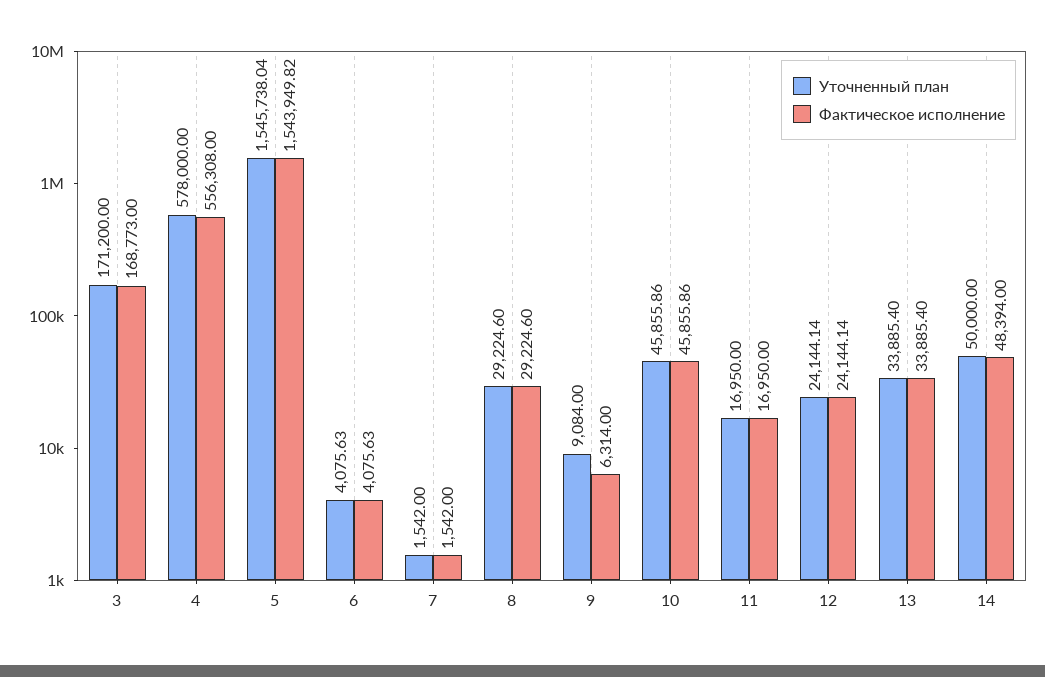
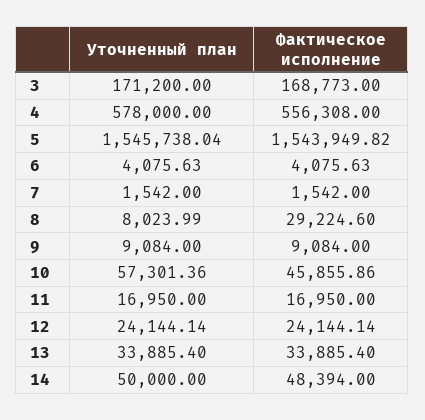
  {
    "Уточненный план": {
      "3": 171200,
      "4": 578000,
      "5": 1545738.04,
      "6": 4075.63,
      "7": 1542,
-     "8": 29224.6,
+     "8": 8023.99,
      "9": 9084,
-     "10": 45855.86,
+     "10": 57301.36,
      "11": 16950,
      "12": 24144.14,
      "13": 33885.4,
      "14": 50000
    },
    "Фактическое исполнение": {
      "3": 168773,
      "4": 556308,
      "5": 1543949.82,
      "6": 4075.63,
      "7": 1542,
      "8": 29224.6,
-     "9": 6314,
+     "9": 9084,
      "10": 45855.86,
      "11": 16950,
      "12": 24144.14,
      "13": 33885.4,
      "14": 48394
    }
  }

